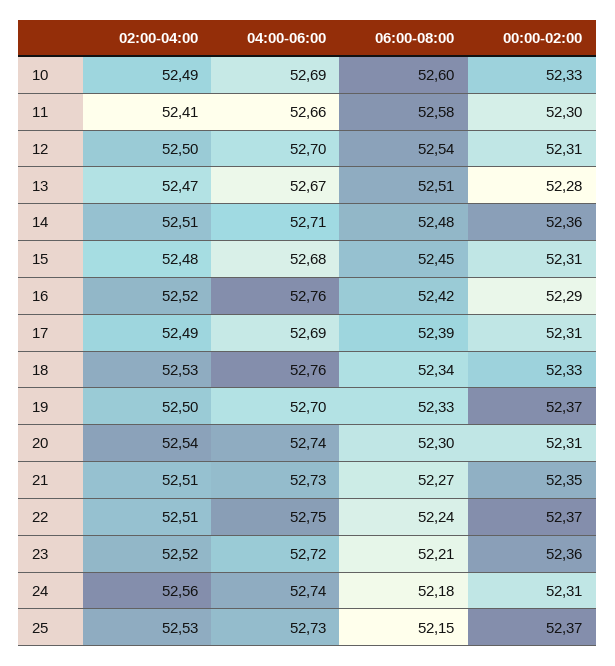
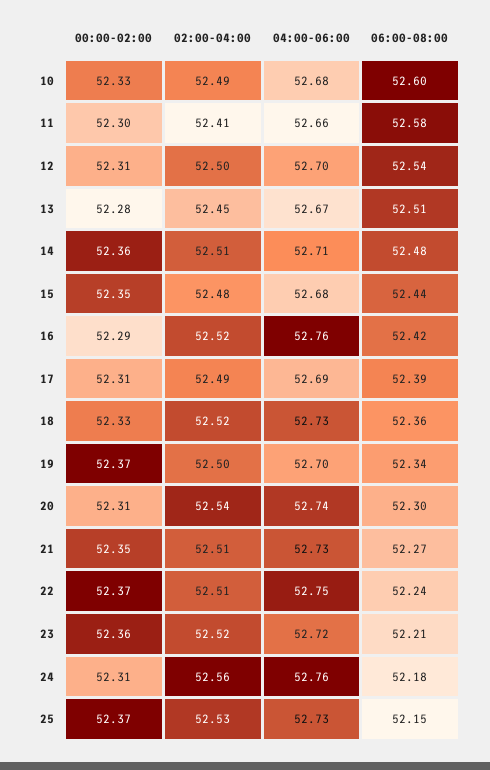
  {
    "02:00-04:00": {
      "10": 52.49,
      "11": 52.41,
      "12": 52.5,
-     "13": 52.47,
+     "13": 52.45,
      "14": 52.51,
      "15": 52.48,
      "16": 52.52,
      "17": 52.49,
-     "18": 52.53,
+     "18": 52.52,
      "19": 52.5,
      "20": 52.54,
      "21": 52.51,
      "22": 52.51,
      "23": 52.52,
      "24": 52.56,
      "25": 52.53
    },
    "04:00-06:00": {
-     "10": 52.69,
+     "10": 52.68,
      "11": 52.66,
      "12": 52.7,
      "13": 52.67,
      "14": 52.71,
      "15": 52.68,
      "16": 52.76,
      "17": 52.69,
-     "18": 52.76,
+     "18": 52.73,
      "19": 52.7,
      "20": 52.74,
      "21": 52.73,
      "22": 52.75,
      "23": 52.72,
-     "24": 52.74,
+     "24": 52.76,
      "25": 52.73
    },
    "06:00-08:00": {
      "10": 52.6,
      "11": 52.58,
      "12": 52.54,
      "13": 52.51,
      "14": 52.48,
-     "15": 52.45,
+     "15": 52.44,
      "16": 52.42,
      "17": 52.39,
-     "18": 52.34,
+     "18": 52.36,
-     "19": 52.33,
+     "19": 52.34,
      "20": 52.3,
      "21": 52.27,
      "22": 52.24,
      "23": 52.21,
      "24": 52.18,
      "25": 52.15
    },
    "00:00-02:00": {
      "10": 52.33,
      "11": 52.3,
      "12": 52.31,
      "13": 52.28,
      "14": 52.36,
-     "15": 52.31,
+     "15": 52.35,
      "16": 52.29,
      "17": 52.31,
      "18": 52.33,
      "19": 52.37,
      "20": 52.31,
      "21": 52.35,
      "22": 52.37,
      "23": 52.36,
      "24": 52.31,
      "25": 52.37
    }
  }

